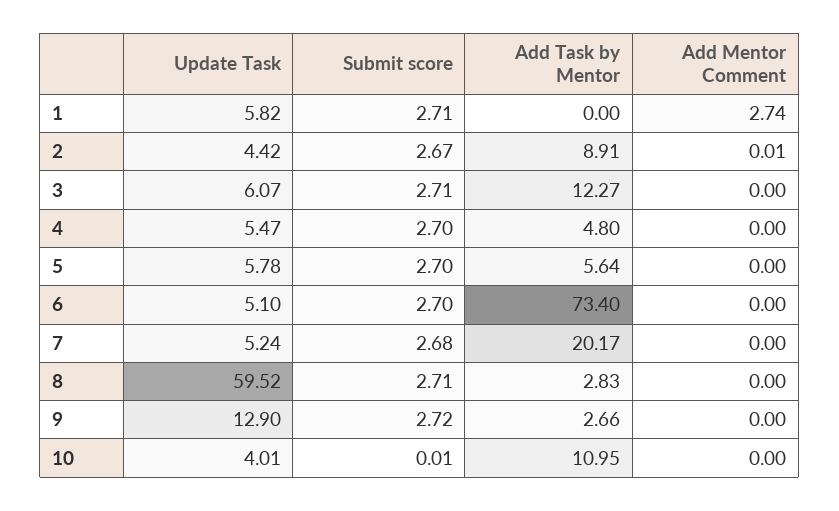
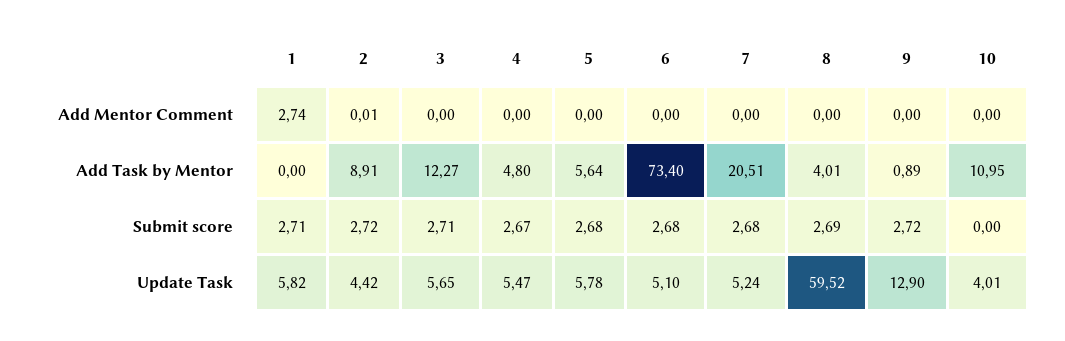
  {
    "Update Task": {
      "1": 5.82,
      "2": 4.42,
-     "3": 6.07,
+     "3": 5.65,
      "4": 5.47,
      "5": 5.78,
      "6": 5.1,
      "7": 5.24,
      "8": 59.52,
      "9": 12.9,
      "10": 4.01
    },
    "Submit score": {
      "1": 2.71,
-     "2": 2.67,
+     "2": 2.72,
      "3": 2.71,
-     "4": 2.7,
+     "4": 2.67,
-     "5": 2.7,
+     "5": 2.68,
-     "6": 2.7,
+     "6": 2.68,
      "7": 2.68,
-     "8": 2.71,
+     "8": 2.69,
      "9": 2.72,
-     "10": 0.01
+     "10": 0
    },
    "Add Task by Mentor": {
      "1": 0,
      "2": 8.91,
      "3": 12.27,
      "4": 4.8,
      "5": 5.64,
      "6": 73.4,
-     "7": 20.17,
+     "7": 20.51,
-     "8": 2.83,
+     "8": 4.01,
-     "9": 2.66,
+     "9": 0.89,
      "10": 10.95
    },
    "Add Mentor Comment": {
      "1": 2.74,
      "2": 0.01,
      "3": 0,
      "4": 0,
      "5": 0,
      "6": 0,
      "7": 0,
      "8": 0,
      "9": 0,
      "10": 0
    }
  }

